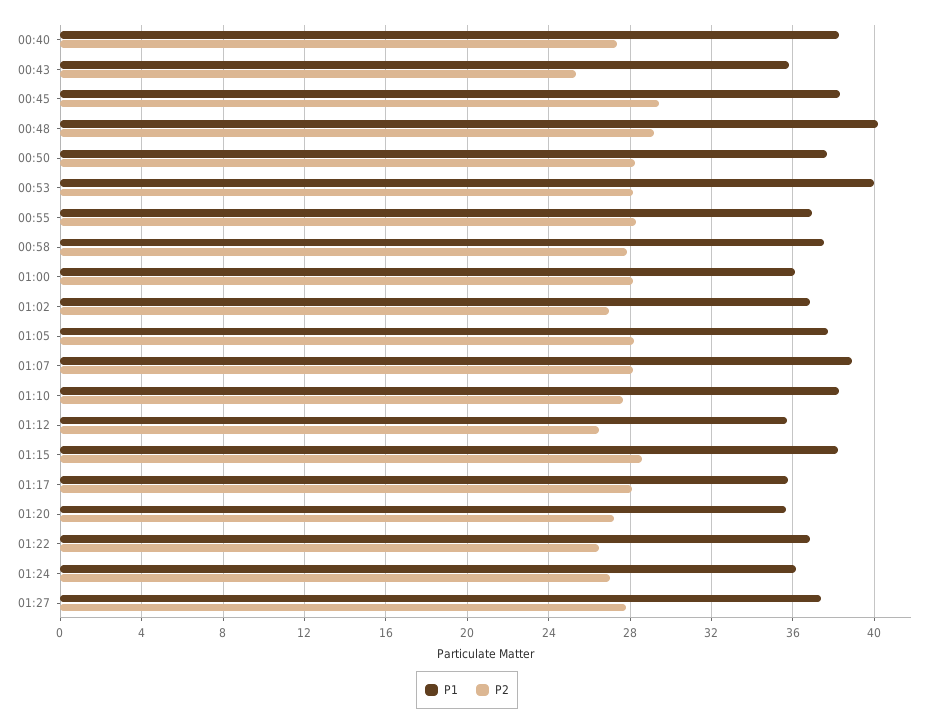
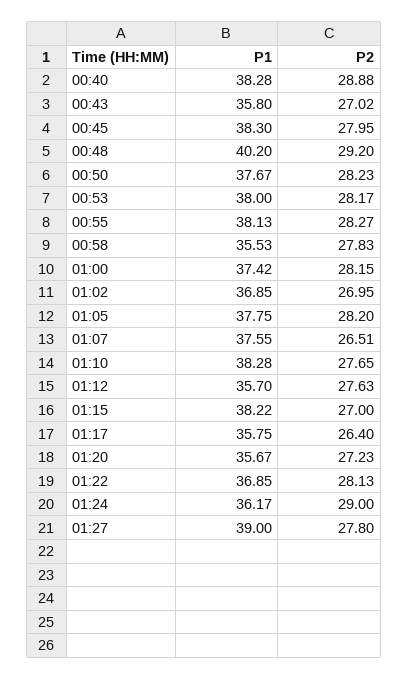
  {
    "P1": {
      "00:40": 38.28,
      "00:43": 35.8,
      "00:45": 38.3,
      "00:48": 40.2,
      "00:50": 37.67,
-     "00:53": 40,
+     "00:53": 38,
-     "00:55": 37,
+     "00:55": 38.13,
-     "00:58": 37.5,
+     "00:58": 35.53,
-     "01:00": 36,
+     "01:00": 37.42,
      "01:02": 36.85,
      "01:05": 37.75,
-     "01:07": 39,
+     "01:07": 37.55,
      "01:10": 38.28,
      "01:12": 35.7,
      "01:15": 38.22,
      "01:17": 35.75,
      "01:20": 35.67,
      "01:22": 36.85,
      "01:24": 36.17,
-     "01:27": 37.5
+     "01:27": 39
    },
    "P2": {
-     "00:40": 27.5,
+     "00:40": 28.88,
-     "00:43": 25.5,
+     "00:43": 27.02,
-     "00:45": 29.5,
+     "00:45": 27.95,
      "00:48": 29.2,
      "00:50": 28.23,
      "00:53": 28.17,
      "00:55": 28.27,
      "00:58": 27.83,
      "01:00": 28.15,
      "01:02": 26.95,
      "01:05": 28.2,
-     "01:07": 28,
+     "01:07": 26.51,
      "01:10": 27.65,
-     "01:12": 26.5,
+     "01:12": 27.63,
-     "01:15": 28.5,
+     "01:15": 27,
-     "01:17": 28,
+     "01:17": 26.4,
      "01:20": 27.23,
-     "01:22": 26.5,
+     "01:22": 28.13,
-     "01:24": 27,
+     "01:24": 29,
      "01:27": 27.8
    }
  }

